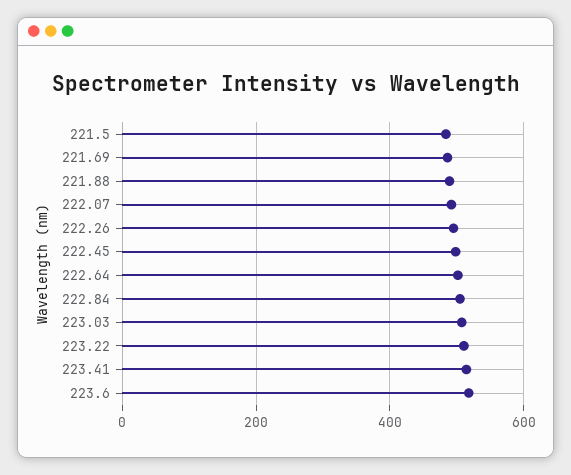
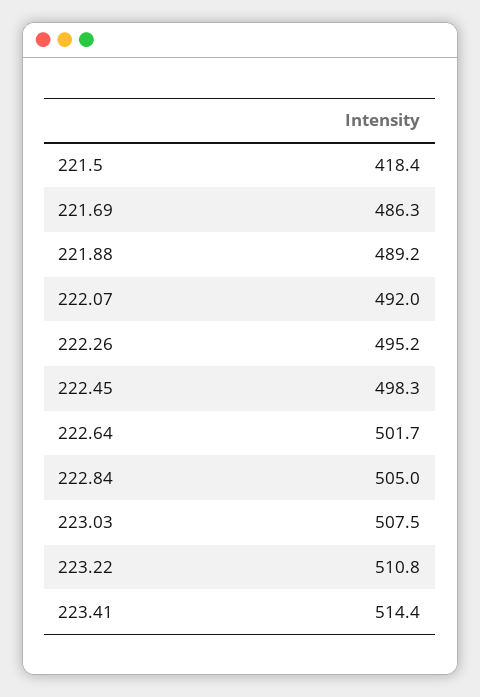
  {
-   "221.5": 480,
+   "221.5": 418.4,
    "221.69": 486.3,
    "221.88": 489.2,
    "222.07": 492,
    "222.26": 495.2,
    "222.45": 498.3,
    "222.64": 501.7,
    "222.84": 505,
    "223.03": 507.5,
    "223.22": 510.8,
-   "223.41": 514.4,
+   "223.41": 514.4
-   "223.6": 520
  }

